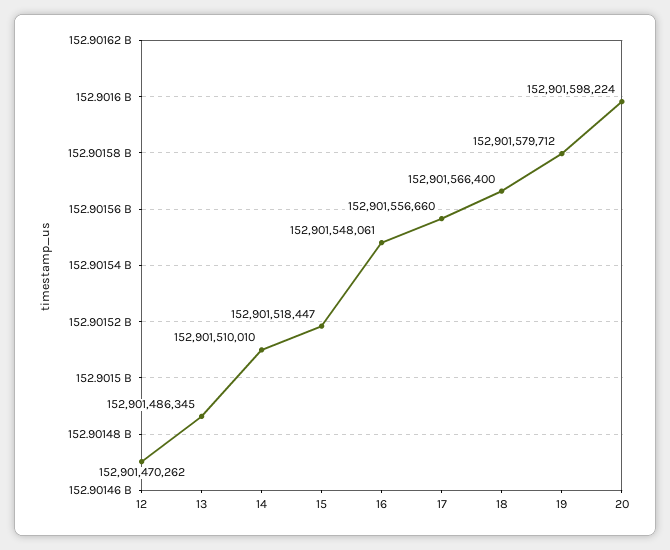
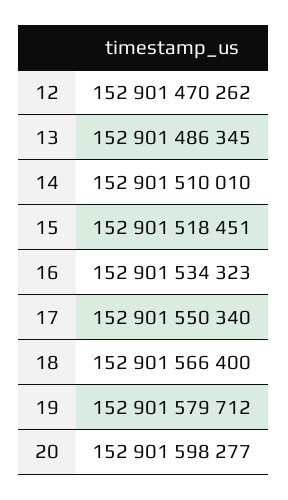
  {
    "12": 152901470262,
    "13": 152901486345,
    "14": 152901510010,
-   "15": 152901518447,
+   "15": 152901518451,
-   "16": 152901548061,
+   "16": 152901534323,
-   "17": 152901556660,
+   "17": 152901550340,
    "18": 152901566400,
    "19": 152901579712,
-   "20": 152901598224
+   "20": 152901598277
  }

